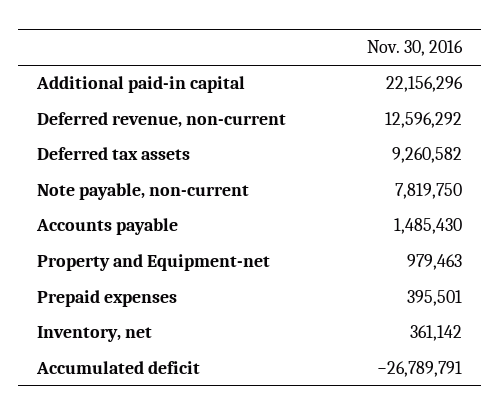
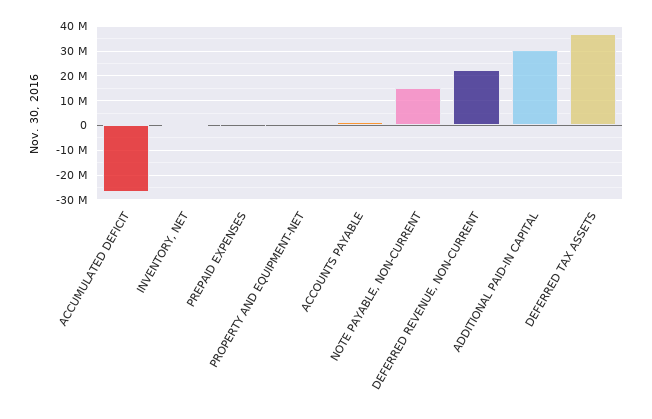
  {
-   "Additional paid-in capital": 22156296,
+   "Additional paid-in capital": 30000000,
-   "Deferred revenue, non-current": 12596292,
+   "Deferred revenue, non-current": 22500000,
-   "Deferred tax assets": 9260582,
+   "Deferred tax assets": 37500000,
-   "Note payable, non-current": 7819750,
+   "Note payable, non-current": 15000000,
    "Accounts payable": 1485430,
    "Property and Equipment-net": 979463,
    "Prepaid expenses": 395501,
    "Inventory, net": 361142,
    "Accumulated deficit": -26789791
  }

